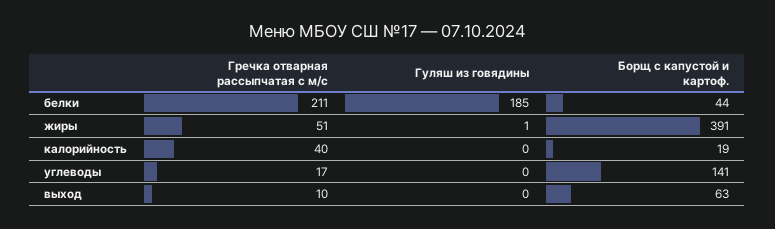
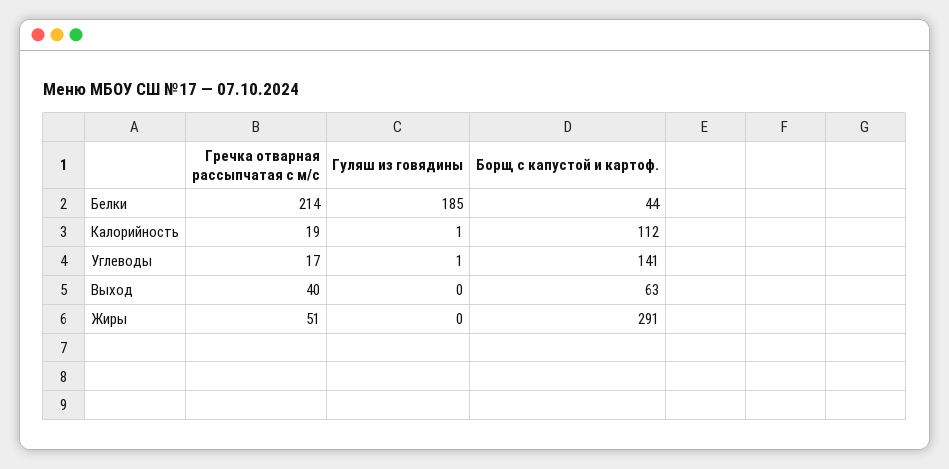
  {
    "Гречка отварная рассыпчатая с м/с": {
-     "белки": 211,
+     "белки": 214,
      "жиры": 51,
-     "калорийность": 40,
+     "калорийность": 19,
      "углеводы": 17,
-     "выход": 10
+     "выход": 40
    },
    "Гуляш из говядины": {
      "белки": 185,
-     "жиры": 1,
+     "жиры": 0,
-     "калорийность": 0,
+     "калорийность": 1,
-     "углеводы": 0,
+     "углеводы": 1,
      "выход": 0
    },
    "Борщ с капустой и картоф.": {
      "белки": 44,
-     "жиры": 391,
+     "жиры": 291,
-     "калорийность": 19,
+     "калорийность": 112,
      "углеводы": 141,
      "выход": 63
    }
  }

